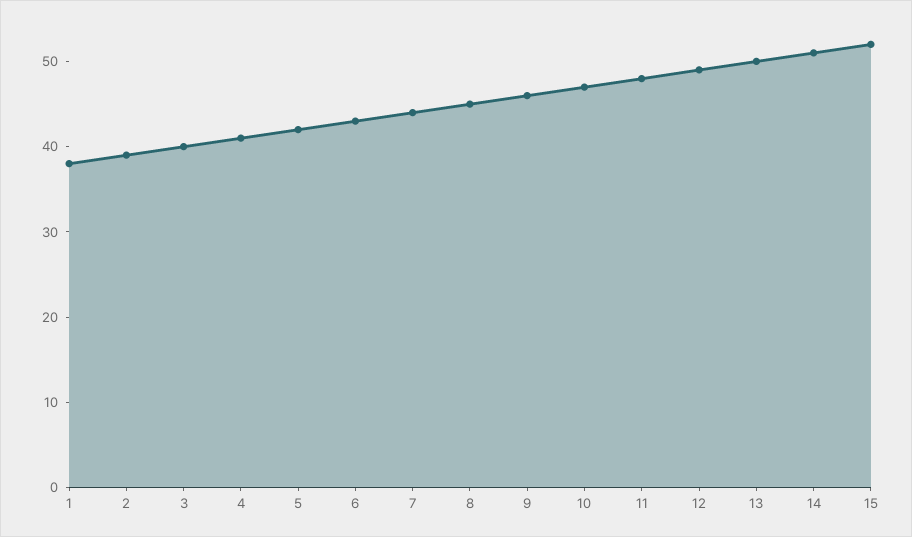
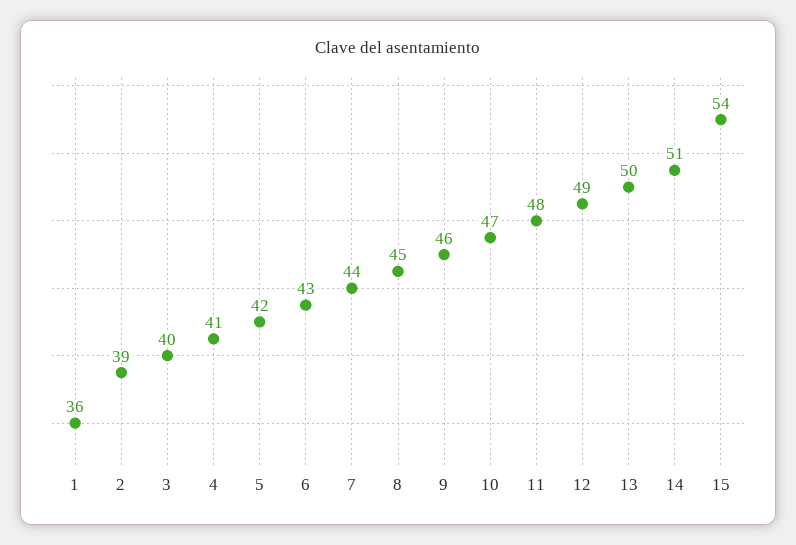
  {
-   "1": 38,
+   "1": 36,
    "2": 39,
    "3": 40,
    "4": 41,
    "5": 42,
    "6": 43,
    "7": 44,
    "8": 45,
    "9": 46,
    "10": 47,
    "11": 48,
    "12": 49,
    "13": 50,
    "14": 51,
-   "15": 52
+   "15": 54
  }

